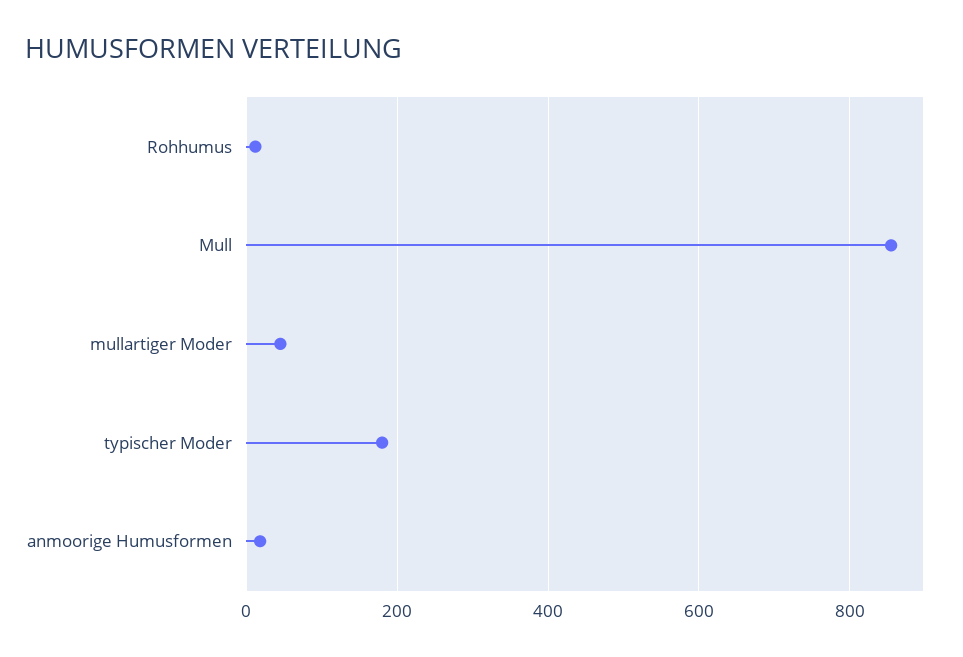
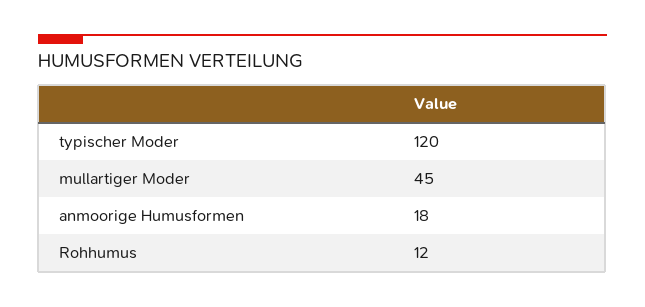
  {
    "Rohhumus": 12,
-   "Mull": 860,
    "mullartiger Moder": 45,
-   "typischer Moder": 180,
+   "typischer Moder": 120,
    "anmoorige Humusformen": 18
  }

